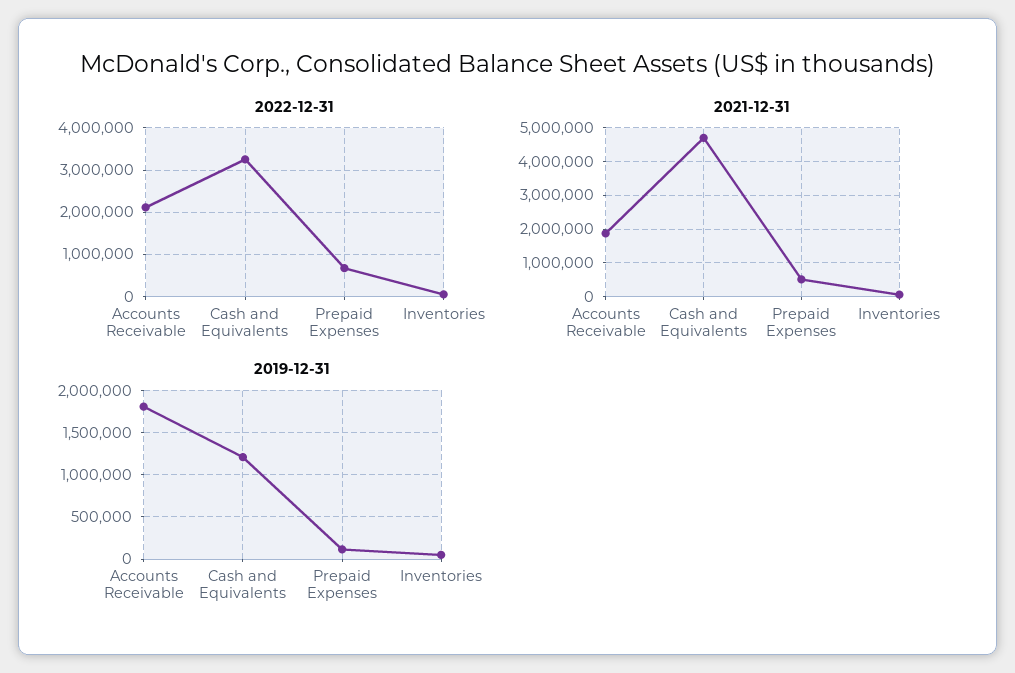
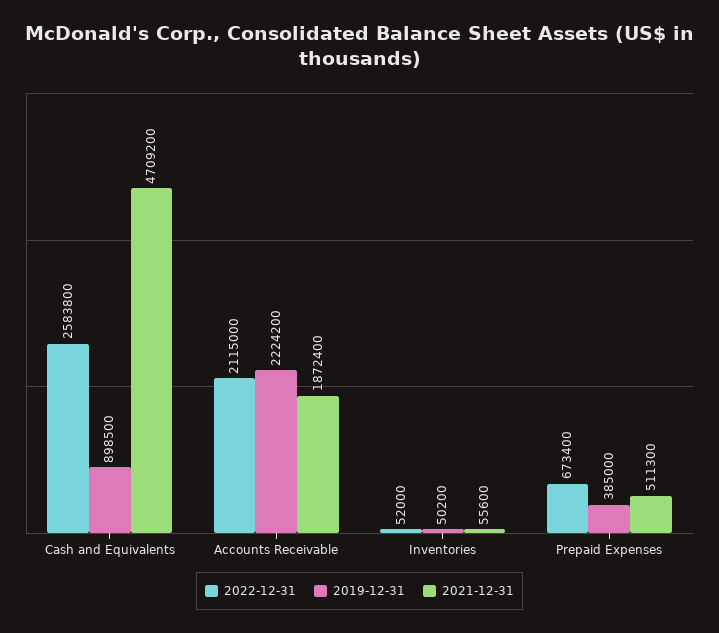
  {
    "2022-12-31": {
      "Accounts Receivable": 2115000,
-     "Cash and Equivalents": 3200000,
+     "Cash and Equivalents": 2583800,
      "Prepaid Expenses": 673400,
      "Inventories": 52000
    },
    "2021-12-31": {
      "Accounts Receivable": 1872400,
      "Cash and Equivalents": 4709200,
      "Prepaid Expenses": 511300,
      "Inventories": 55600
    },
    "2019-12-31": {
-     "Accounts Receivable": 1800000,
+     "Accounts Receivable": 2224200,
-     "Cash and Equivalents": 1200000,
+     "Cash and Equivalents": 898500,
-     "Prepaid Expenses": 100000,
+     "Prepaid Expenses": 385000,
      "Inventories": 50200
    }
  }

